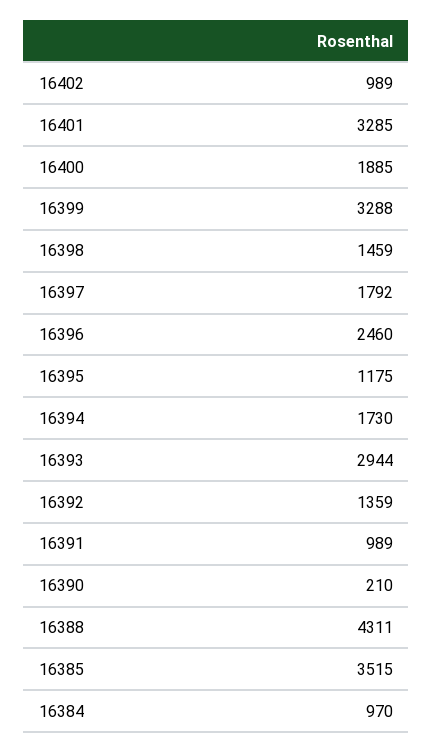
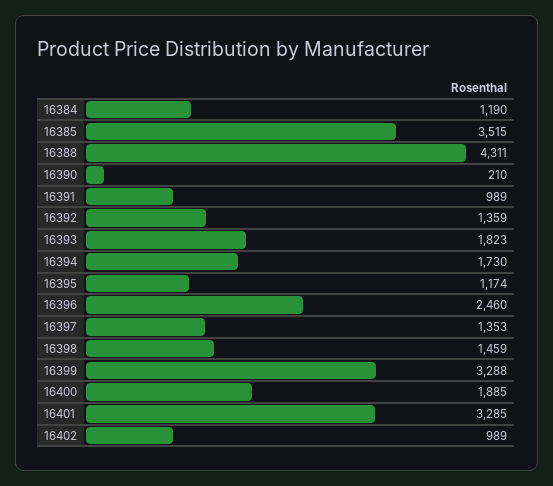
  {
    "16402": 989,
    "16401": 3285,
    "16400": 1885,
    "16399": 3288,
    "16398": 1459,
-   "16397": 1792,
+   "16397": 1353,
    "16396": 2460,
-   "16395": 1175,
+   "16395": 1174,
    "16394": 1730,
-   "16393": 2944,
+   "16393": 1823,
    "16392": 1359,
    "16391": 989,
    "16390": 210,
    "16388": 4311,
    "16385": 3515,
-   "16384": 970
+   "16384": 1190
  }

